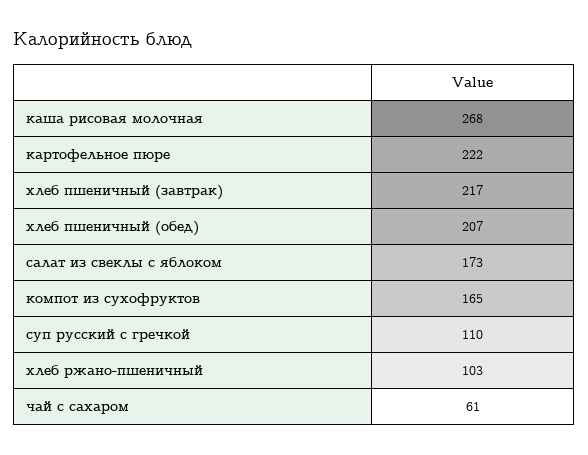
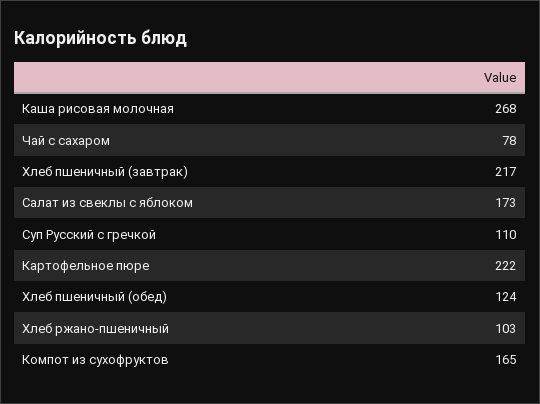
  {
    "каша рисовая молочная": 268,
    "картофельное пюре": 222,
    "хлеб пшеничный (завтрак)": 217,
-   "хлеб пшеничный (обед)": 207,
+   "хлеб пшеничный (обед)": 124,
    "салат из свеклы с яблоком": 173,
    "компот из сухофруктов": 165,
    "суп русский с гречкой": 110,
    "хлеб ржано-пшеничный": 103,
-   "чай с сахаром": 61
+   "чай с сахаром": 78
  }

